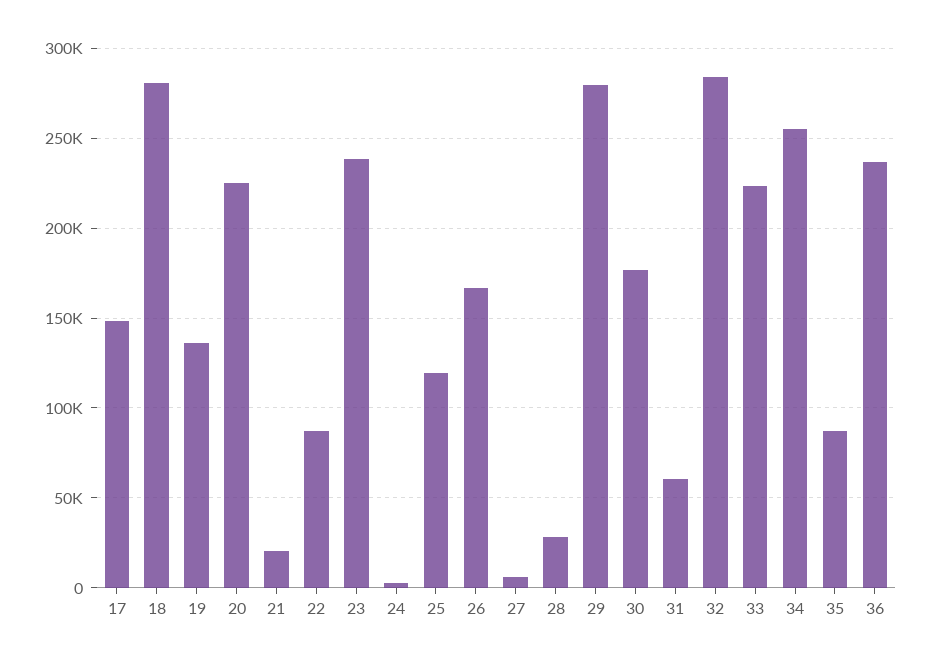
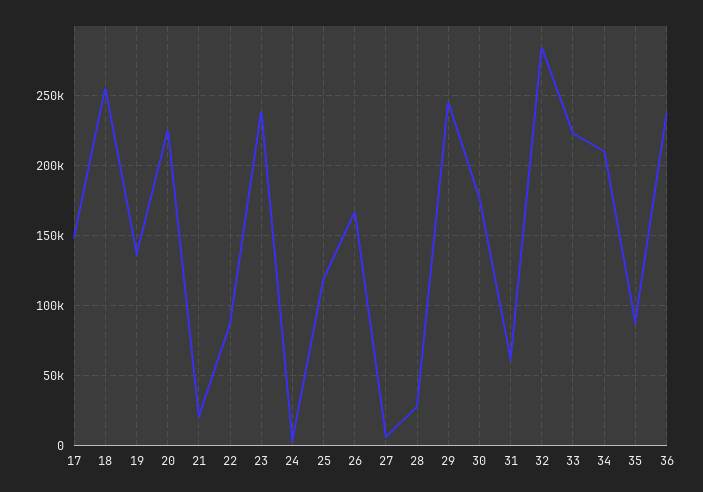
  {
    "17": 150000,
-   "18": 280000,
+   "18": 255000,
    "19": 135000,
    "20": 225000,
    "21": 20000,
    "22": 85000,
    "23": 240000,
    "24": 5000,
    "25": 120000,
    "26": 165000,
    "27": 5000,
    "28": 30000,
-   "29": 280000,
+   "29": 245000,
    "30": 175000,
    "31": 60000,
    "32": 285000,
    "33": 225000,
-   "34": 255000,
+   "34": 210000,
    "35": 85000,
    "36": 235000
  }

